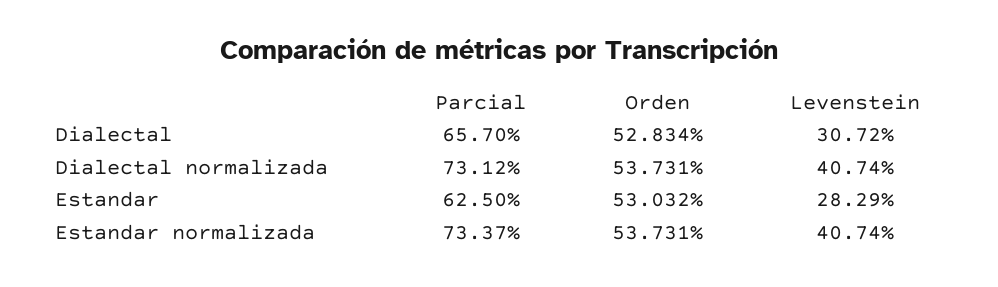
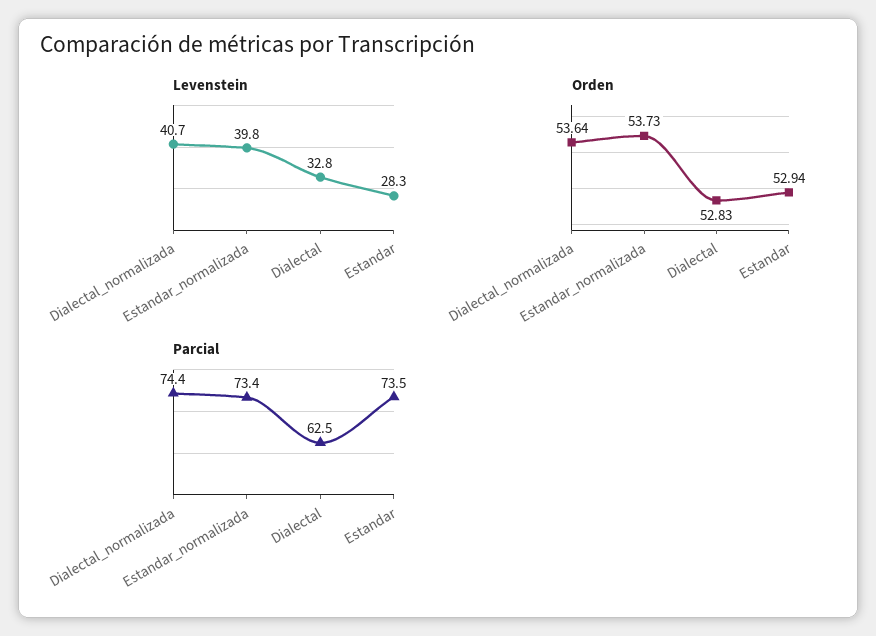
  {
    "Parcial": {
-     "Dialectal": 65.7,
+     "Dialectal": 62.5,
-     "Dialectal normalizada": 73.12,
+     "Dialectal normalizada": 74.4,
-     "Estandar": 62.5,
+     "Estandar": 73.5,
      "Estandar normalizada": 73.37
    },
    "Orden": {
      "Dialectal": 52.834,
-     "Dialectal normalizada": 53.731,
+     "Dialectal normalizada": 53.64,
-     "Estandar": 53.032,
+     "Estandar": 52.94,
      "Estandar normalizada": 53.731
    },
    "Levenstein": {
-     "Dialectal": 30.72,
+     "Dialectal": 32.8,
      "Dialectal normalizada": 40.74,
      "Estandar": 28.29,
-     "Estandar normalizada": 40.74
+     "Estandar normalizada": 39.8
    }
  }

